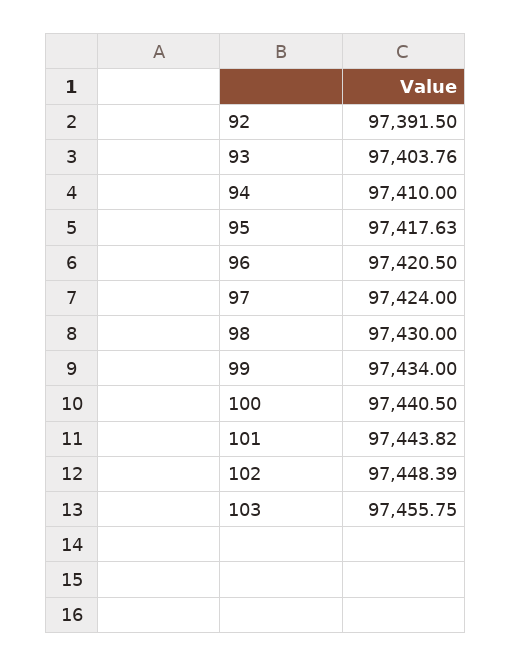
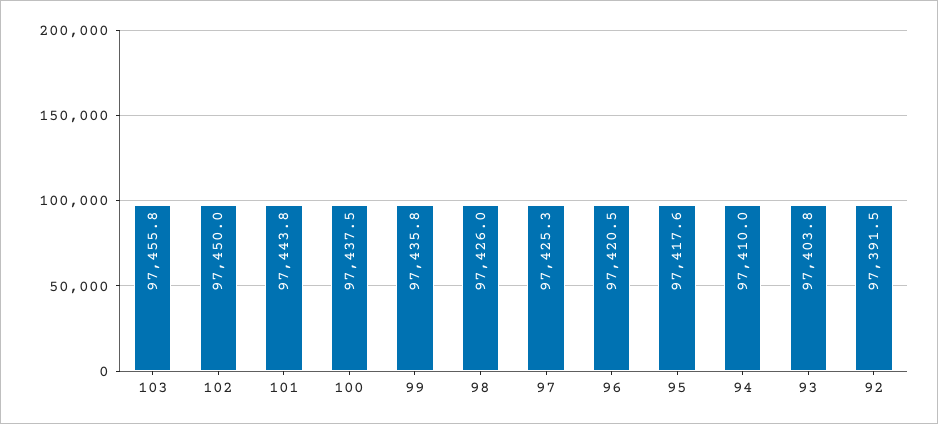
  {
    "92": 97391.5,
    "93": 97403.76,
    "94": 97410,
    "95": 97417.63,
    "96": 97420.5,
-   "97": 97424,
+   "97": 97425.3,
-   "98": 97430,
+   "98": 97426,
-   "99": 97434,
+   "99": 97435.8,
-   "100": 97440.5,
+   "100": 97437.5,
    "101": 97443.82,
-   "102": 97448.39,
+   "102": 97450,
    "103": 97455.75
  }

